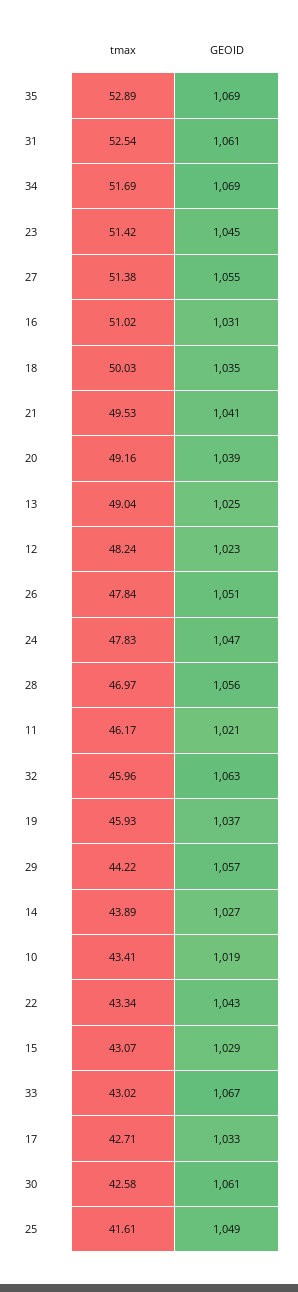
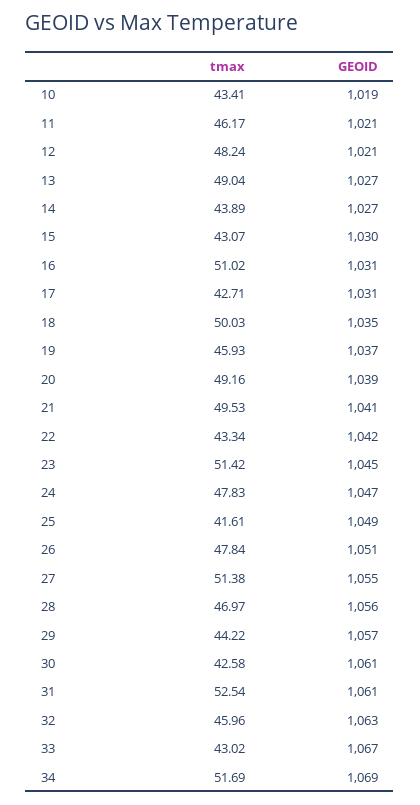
  {
    "tmax": {
-     "35": 52.89,
      "31": 52.54,
      "34": 51.69,
      "23": 51.42,
      "27": 51.38,
      "16": 51.02,
      "18": 50.03,
      "21": 49.53,
      "20": 49.16,
      "13": 49.04,
      "12": 48.24,
      "26": 47.84,
      "24": 47.83,
      "28": 46.97,
      "11": 46.17,
      "32": 45.96,
      "19": 45.93,
      "29": 44.22,
      "14": 43.89,
      "10": 43.41,
      "22": 43.34,
      "15": 43.07,
      "33": 43.02,
      "17": 42.71,
      "30": 42.58,
      "25": 41.61
    },
    "GEOID": {
-     "35": 1069,
      "31": 1061,
      "34": 1069,
      "23": 1045,
      "27": 1055,
      "16": 1031,
      "18": 1035,
      "21": 1041,
      "20": 1039,
-     "13": 1025,
+     "13": 1027,
-     "12": 1023,
+     "12": 1021,
      "26": 1051,
      "24": 1047,
      "28": 1056,
      "11": 1021,
      "32": 1063,
      "19": 1037,
      "29": 1057,
      "14": 1027,
      "10": 1019,
-     "22": 1043,
+     "22": 1042,
-     "15": 1029,
+     "15": 1030,
      "33": 1067,
-     "17": 1033,
+     "17": 1031,
      "30": 1061,
      "25": 1049
    }
  }

